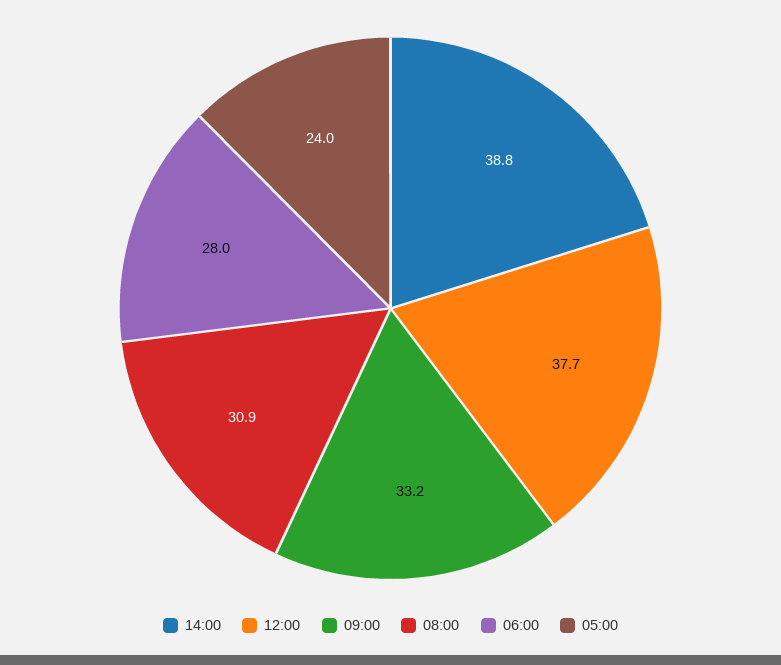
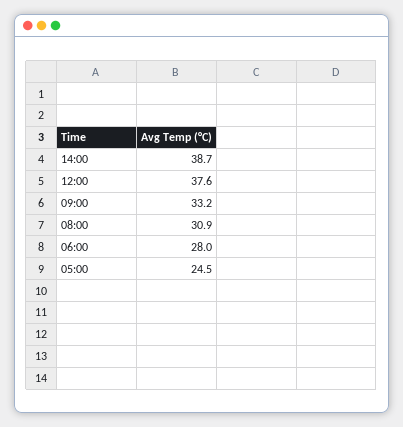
  {
-   "14:00": 38.8,
+   "14:00": 38.7,
-   "12:00": 37.7,
+   "12:00": 37.6,
    "09:00": 33.2,
    "08:00": 30.9,
    "06:00": 28,
-   "05:00": 24
+   "05:00": 24.5
  }

